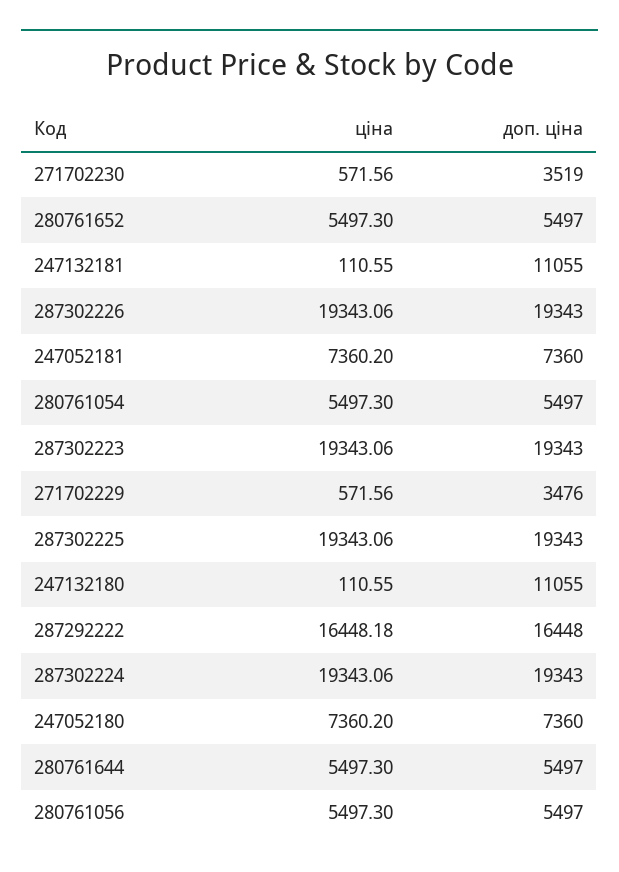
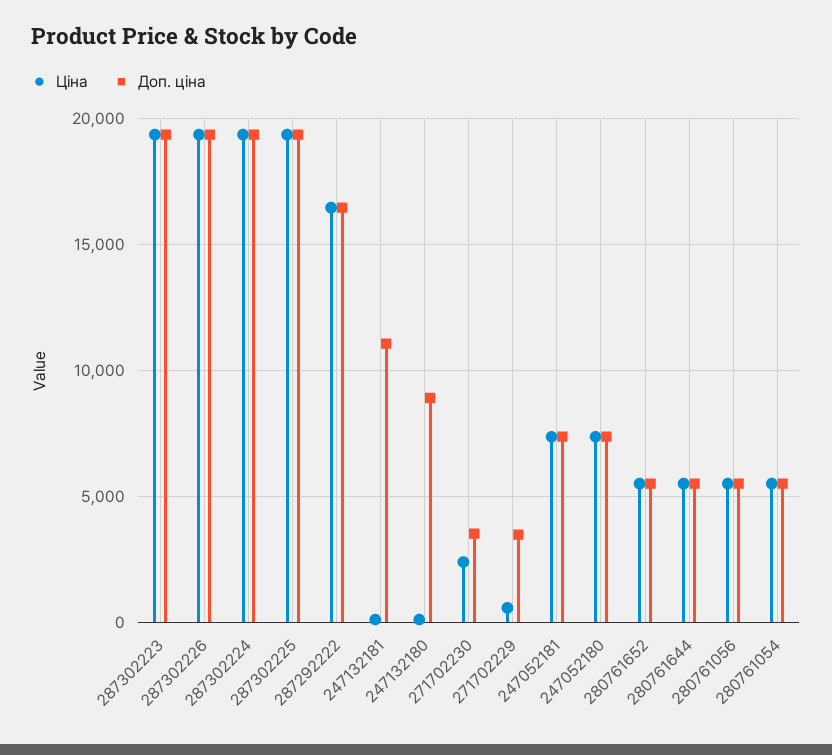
  {
    "ціна": {
-     "271702230": 571.56,
+     "271702230": 2500,
      "280761652": 5497.3,
      "247132181": 110.55,
      "287302226": 19343.06,
      "247052181": 7360.2,
      "280761054": 5497.3,
      "287302223": 19343.06,
      "271702229": 571.56,
      "287302225": 19343.06,
      "247132180": 110.55,
      "287292222": 16448.18,
      "287302224": 19343.06,
      "247052180": 7360.2,
      "280761644": 5497.3,
      "280761056": 5497.3
    },
    "доп. ціна": {
      "271702230": 3519,
      "280761652": 5497,
      "247132181": 11055,
      "287302226": 19343,
      "247052181": 7360,
      "280761054": 5497,
      "287302223": 19343,
      "271702229": 3476,
      "287302225": 19343,
-     "247132180": 11055,
+     "247132180": 9000,
      "287292222": 16448,
      "287302224": 19343,
      "247052180": 7360,
      "280761644": 5497,
      "280761056": 5497
    }
  }

